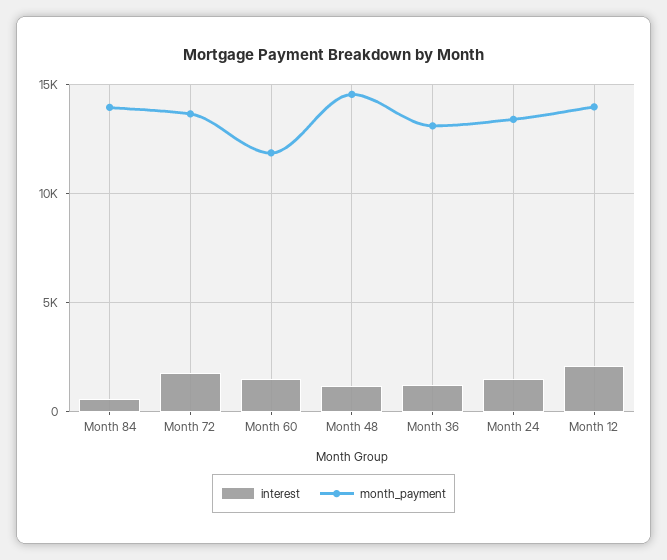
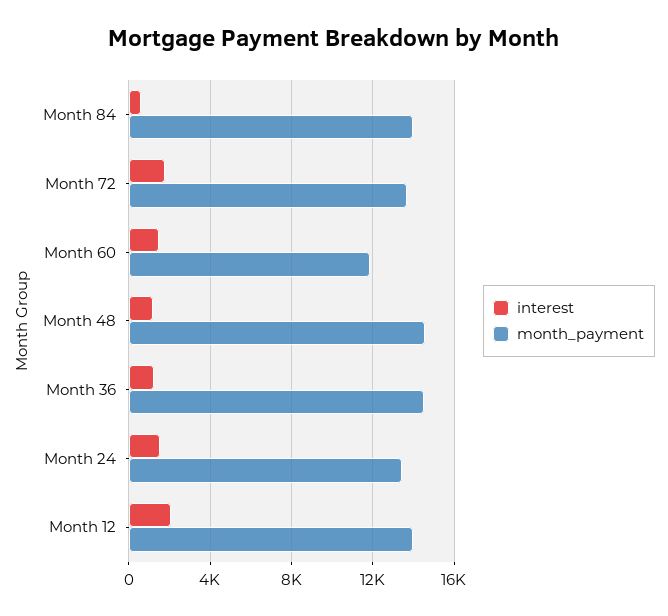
  {
    "interest": {
      "Month 84": 500,
      "Month 72": 2000,
      "Month 60": 1500,
      "Month 48": 1000,
      "Month 36": 1000,
      "Month 24": 1500,
      "Month 12": 2000
    },
    "month_payment": {
      "Month 84": 14000,
      "Month 72": 13500,
      "Month 60": 12000,
      "Month 48": 14500,
-     "Month 36": 13000,
+     "Month 36": 14500,
      "Month 24": 13500,
      "Month 12": 14000
    }
  }

